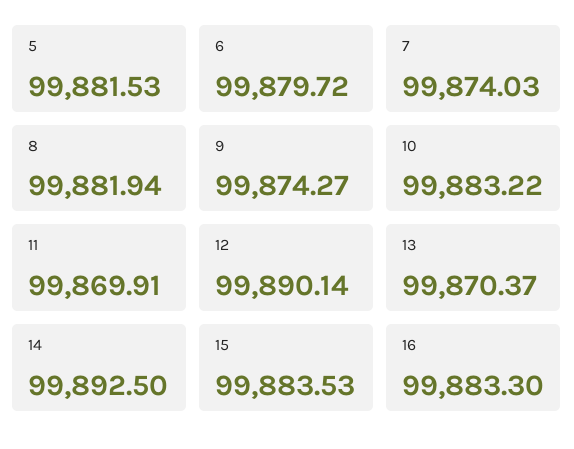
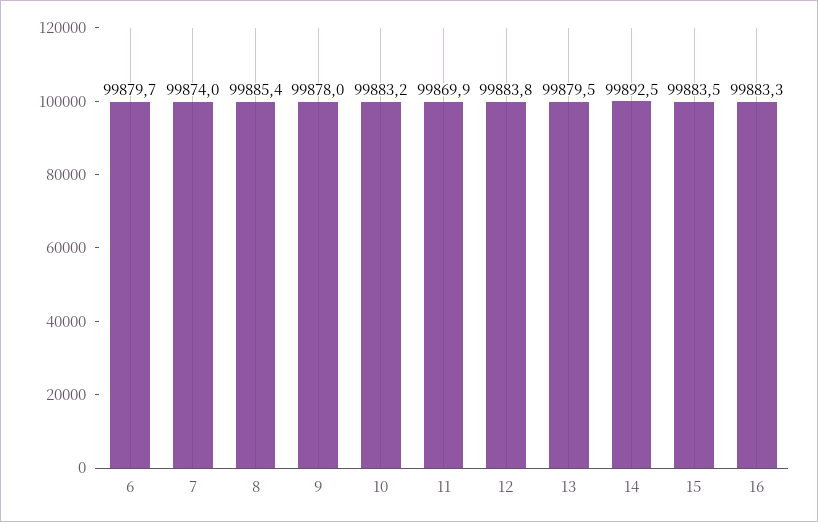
  {
-   "5": 99881.53,
    "6": 99879.72,
    "7": 99874.03,
-   "8": 99881.94,
+   "8": 99885.4,
-   "9": 99874.27,
+   "9": 99878,
    "10": 99883.22,
    "11": 99869.91,
-   "12": 99890.14,
+   "12": 99883.8,
-   "13": 99870.37,
+   "13": 99879.5,
    "14": 99892.5,
    "15": 99883.53,
    "16": 99883.3
  }

